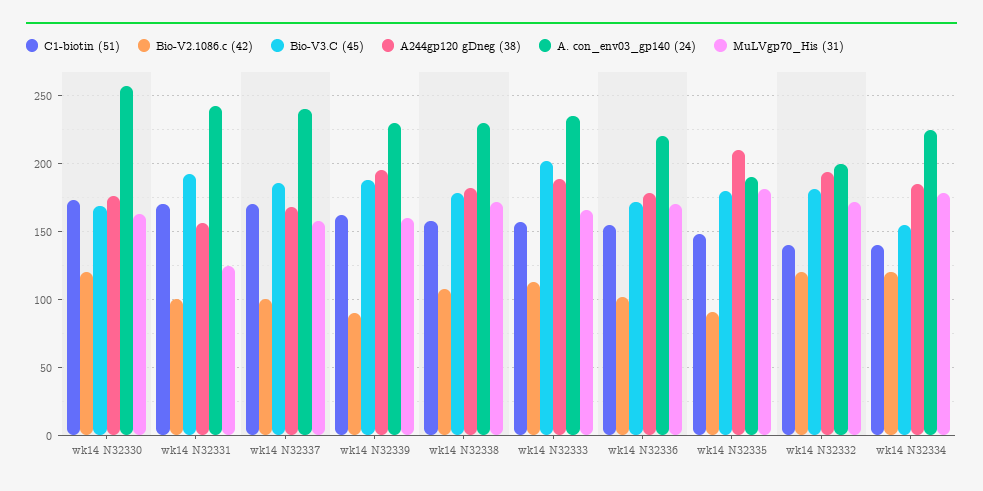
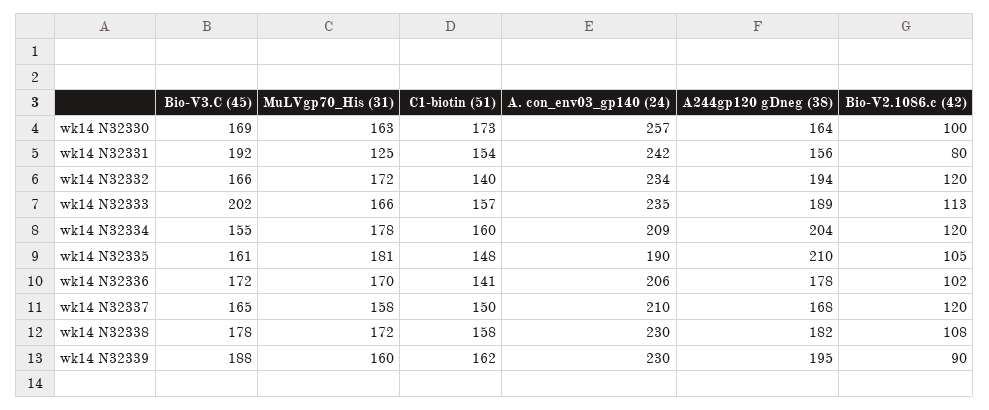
  {
    "C1-biotin (51)": {
      "wk14 N32330": 173,
-     "wk14 N32331": 170,
+     "wk14 N32331": 154,
-     "wk14 N32337": 170,
+     "wk14 N32337": 150,
      "wk14 N32339": 162,
      "wk14 N32338": 158,
      "wk14 N32333": 157,
-     "wk14 N32336": 155,
+     "wk14 N32336": 141,
      "wk14 N32335": 148,
      "wk14 N32332": 140,
-     "wk14 N32334": 140
+     "wk14 N32334": 160
    },
    "Bio-V2.1086.c (42)": {
-     "wk14 N32330": 120,
+     "wk14 N32330": 100,
-     "wk14 N32331": 100,
+     "wk14 N32331": 80,
-     "wk14 N32337": 100,
+     "wk14 N32337": 120,
      "wk14 N32339": 90,
      "wk14 N32338": 108,
      "wk14 N32333": 113,
      "wk14 N32336": 102,
-     "wk14 N32335": 90,
+     "wk14 N32335": 105,
      "wk14 N32332": 120,
      "wk14 N32334": 120
    },
    "Bio-V3.C (45)": {
      "wk14 N32330": 169,
      "wk14 N32331": 192,
-     "wk14 N32337": 185,
+     "wk14 N32337": 165,
      "wk14 N32339": 188,
      "wk14 N32338": 178,
      "wk14 N32333": 202,
      "wk14 N32336": 172,
-     "wk14 N32335": 180,
+     "wk14 N32335": 161,
-     "wk14 N32332": 180,
+     "wk14 N32332": 166,
      "wk14 N32334": 155
    },
    "A244gp120 gDneg (38)": {
-     "wk14 N32330": 175,
+     "wk14 N32330": 164,
      "wk14 N32331": 156,
      "wk14 N32337": 168,
      "wk14 N32339": 195,
      "wk14 N32338": 182,
      "wk14 N32333": 189,
      "wk14 N32336": 178,
      "wk14 N32335": 210,
      "wk14 N32332": 194,
-     "wk14 N32334": 185
+     "wk14 N32334": 204
    },
    "A. con_env03_gp140 (24)": {
      "wk14 N32330": 257,
      "wk14 N32331": 242,
-     "wk14 N32337": 240,
+     "wk14 N32337": 210,
      "wk14 N32339": 230,
      "wk14 N32338": 230,
      "wk14 N32333": 235,
-     "wk14 N32336": 220,
+     "wk14 N32336": 206,
      "wk14 N32335": 190,
-     "wk14 N32332": 200,
+     "wk14 N32332": 234,
-     "wk14 N32334": 225
+     "wk14 N32334": 209
    },
    "MuLVgp70_His (31)": {
      "wk14 N32330": 163,
      "wk14 N32331": 125,
      "wk14 N32337": 158,
      "wk14 N32339": 160,
      "wk14 N32338": 172,
      "wk14 N32333": 166,
      "wk14 N32336": 170,
      "wk14 N32335": 181,
      "wk14 N32332": 172,
      "wk14 N32334": 178
    }
  }

